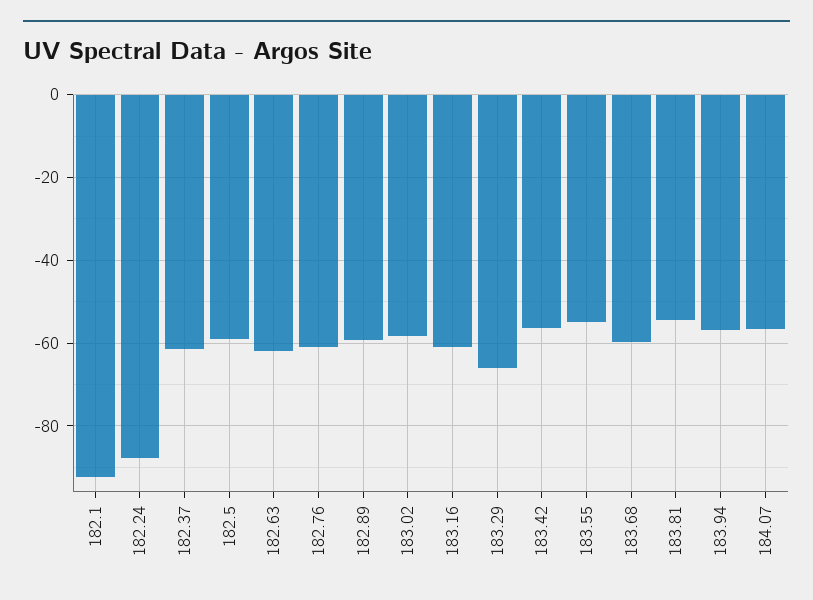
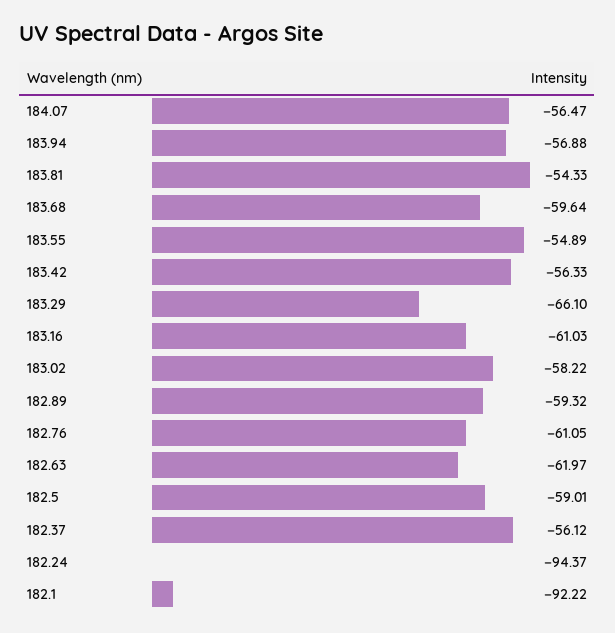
  {
    "182.1": -92.22,
-   "182.24": -88,
+   "182.24": -94.37,
-   "182.37": -62,
+   "182.37": -56.12,
    "182.5": -59.01,
    "182.63": -61.97,
    "182.76": -61.05,
    "182.89": -59.32,
    "183.02": -58.22,
    "183.16": -61.03,
    "183.29": -66.1,
    "183.42": -56.33,
    "183.55": -54.89,
    "183.68": -59.64,
    "183.81": -54.33,
    "183.94": -56.88,
    "184.07": -56.47
  }

